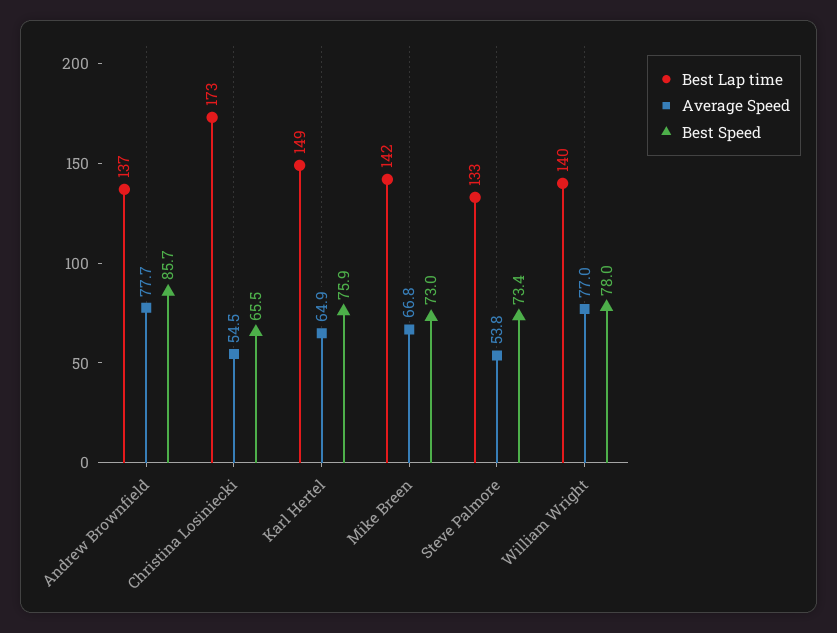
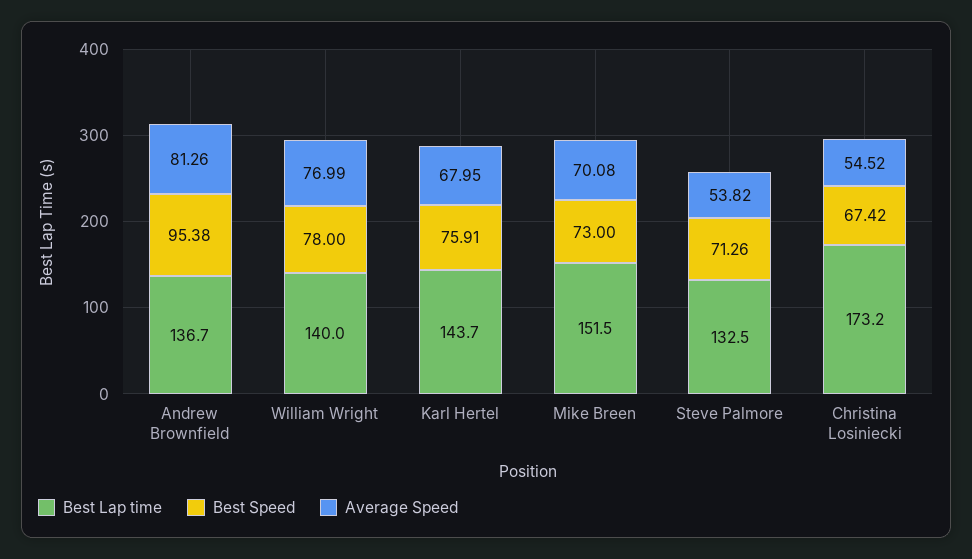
  {
    "Best Lap time": {
      "Andrew Brownfield": 136.7,
      "Christina Losiniecki": 173.2,
-     "Karl Hertel": 149,
+     "Karl Hertel": 143.7,
-     "Mike Breen": 142,
+     "Mike Breen": 151.5,
      "Steve Palmore": 132.5,
      "William Wright": 140
    },
    "Average Speed": {
-     "Andrew Brownfield": 77.7,
+     "Andrew Brownfield": 81.26,
      "Christina Losiniecki": 54.52,
-     "Karl Hertel": 64.9,
+     "Karl Hertel": 67.95,
-     "Mike Breen": 66.8,
+     "Mike Breen": 70.08,
      "Steve Palmore": 53.82,
      "William Wright": 76.99
    },
    "Best Speed": {
-     "Andrew Brownfield": 85.7,
+     "Andrew Brownfield": 95.38,
-     "Christina Losiniecki": 65.5,
+     "Christina Losiniecki": 67.42,
      "Karl Hertel": 75.91,
      "Mike Breen": 73,
-     "Steve Palmore": 73.4,
+     "Steve Palmore": 71.26,
      "William Wright": 78
    }
  }

